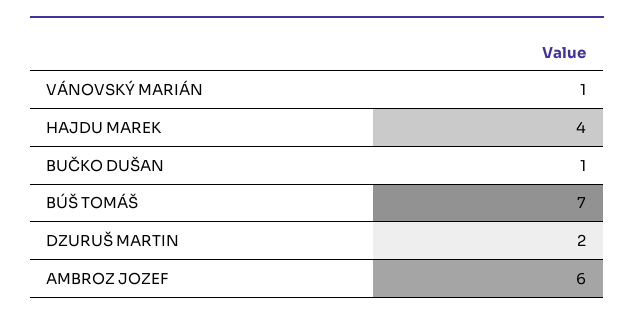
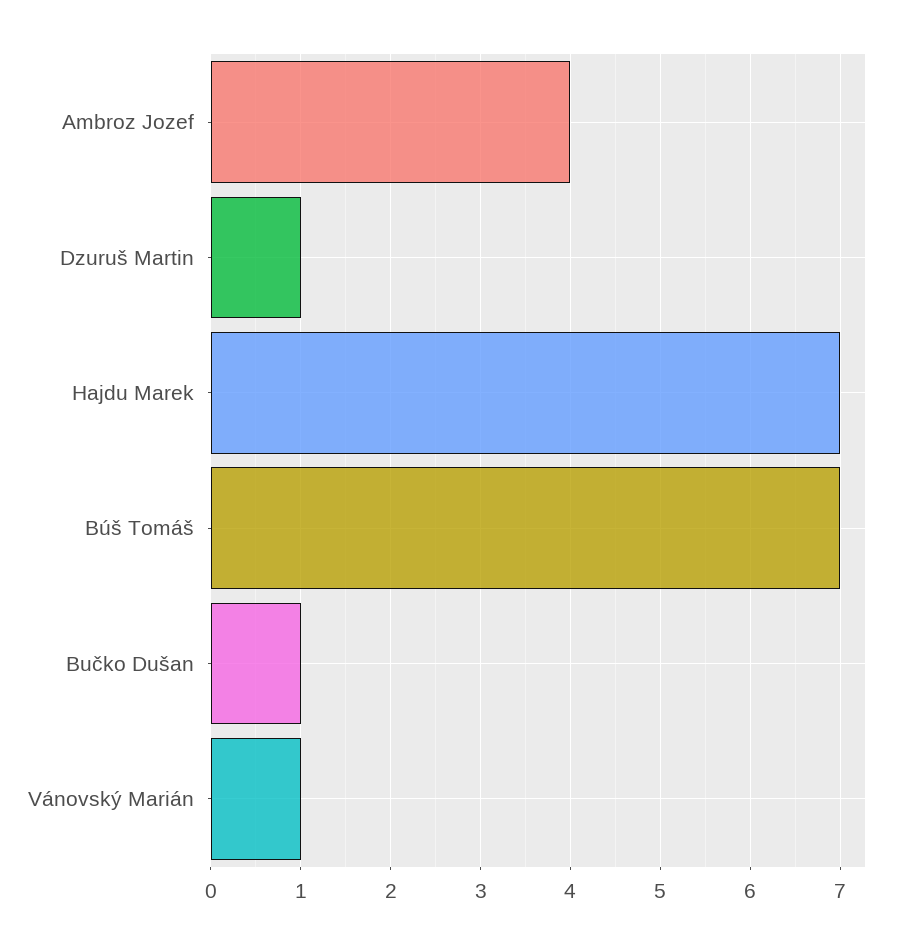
  {
    "VÁNOVSKÝ MARIÁN": 1,
-   "HAJDU MAREK": 4,
+   "HAJDU MAREK": 7,
    "BUČKO DUŠAN": 1,
    "BÚŠ TOMÁŠ": 7,
-   "DZURUŠ MARTIN": 2,
+   "DZURUŠ MARTIN": 1,
-   "AMBROZ JOZEF": 6
+   "AMBROZ JOZEF": 4
  }

